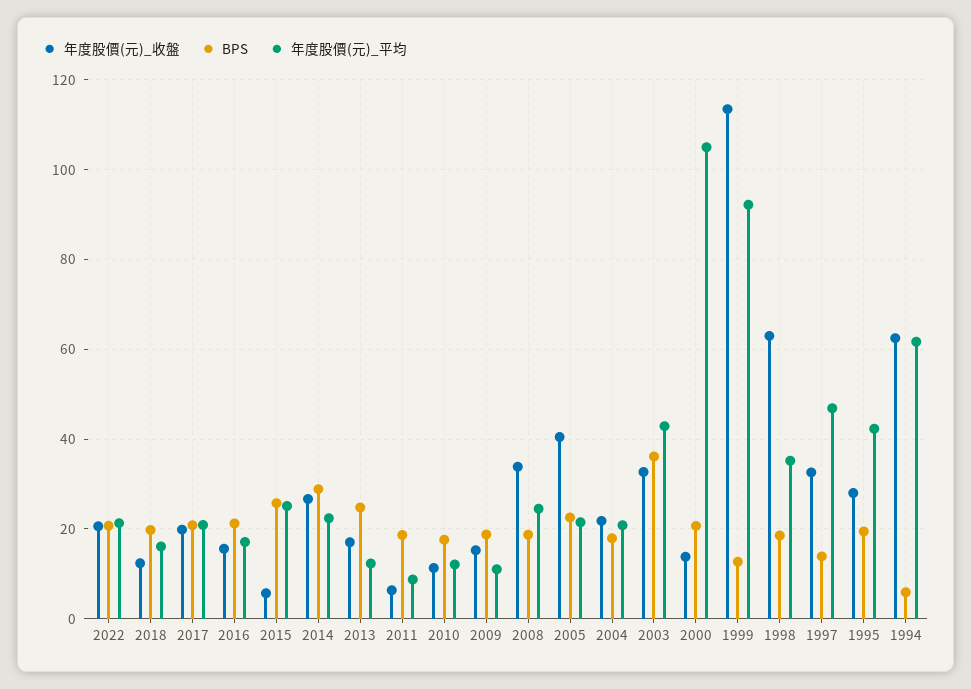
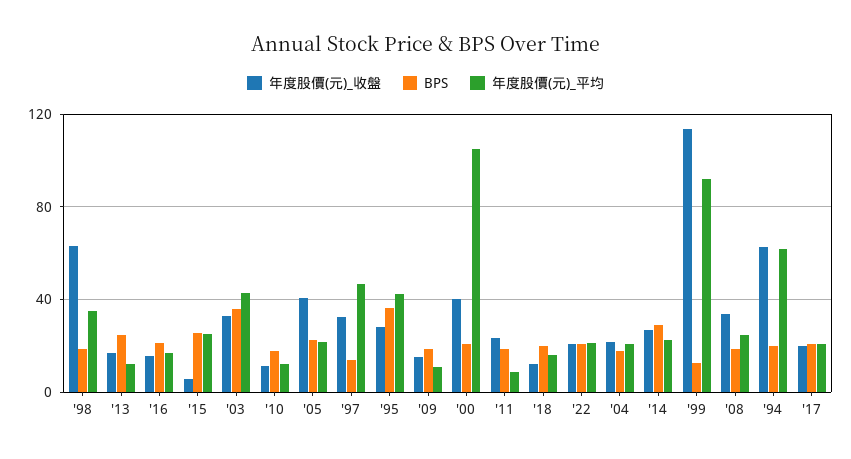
  {
    "年度股價(元)_收盤": {
      "2022": 20,
      "2018": 12,
      "2017": 20,
      "2016": 16,
      "2015": 6,
      "2014": 26,
      "2013": 18,
-     "2011": 6,
+     "2011": 25,
      "2010": 12,
      "2009": 16,
      "2008": 34,
      "2005": 40,
      "2004": 22,
      "2003": 32,
-     "2000": 14,
+     "2000": 40,
      "1999": 114,
      "1998": 64,
      "1997": 32,
      "1995": 28,
      "1994": 62
    },
    "BPS": {
      "2022": 20,
      "2018": 20,
      "2017": 20,
      "2016": 22,
      "2015": 26,
      "2014": 28,
      "2013": 24,
      "2011": 18,
      "2010": 18,
      "2009": 18,
      "2008": 18,
      "2005": 22,
      "2004": 18,
      "2003": 36,
      "2000": 20,
      "1999": 12,
      "1998": 18,
      "1997": 14,
-     "1995": 20,
+     "1995": 35,
-     "1994": 6
+     "1994": 20
    },
    "年度股價(元)_平均": {
      "2022": 22,
      "2018": 16,
      "2017": 20,
      "2016": 18,
      "2015": 26,
      "2014": 22,
      "2013": 12,
      "2011": 8,
      "2010": 12,
      "2009": 12,
      "2008": 24,
      "2005": 22,
      "2004": 20,
      "2003": 42,
      "2000": 106,
      "1999": 92,
      "1998": 36,
      "1997": 46,
      "1995": 42,
      "1994": 62
    }
  }

